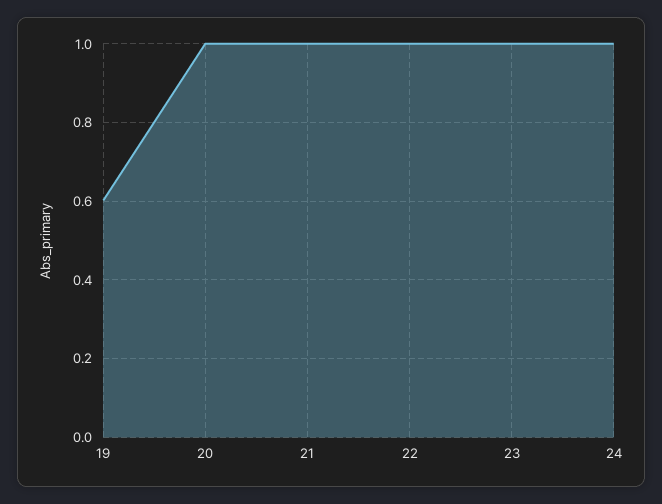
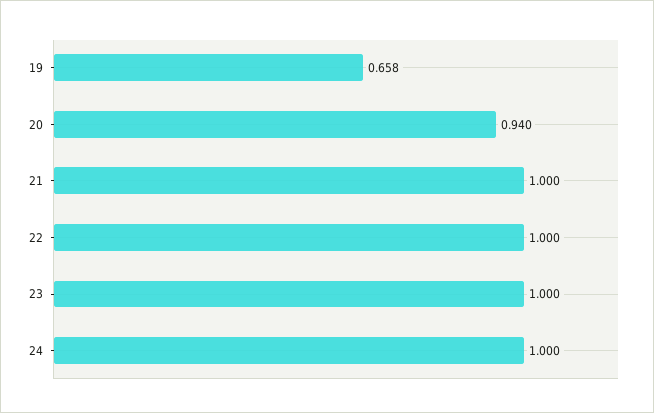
  {
-   "19": 0.6,
+   "19": 0.658,
-   "20": 1,
+   "20": 0.94,
    "21": 1,
    "22": 1,
    "23": 1,
    "24": 1
  }

